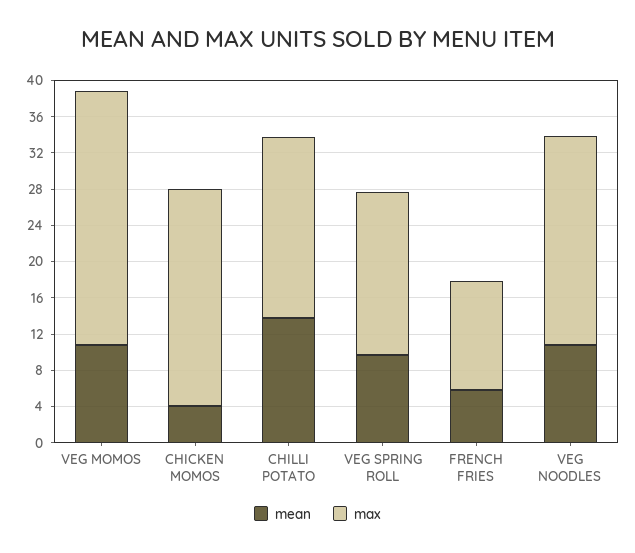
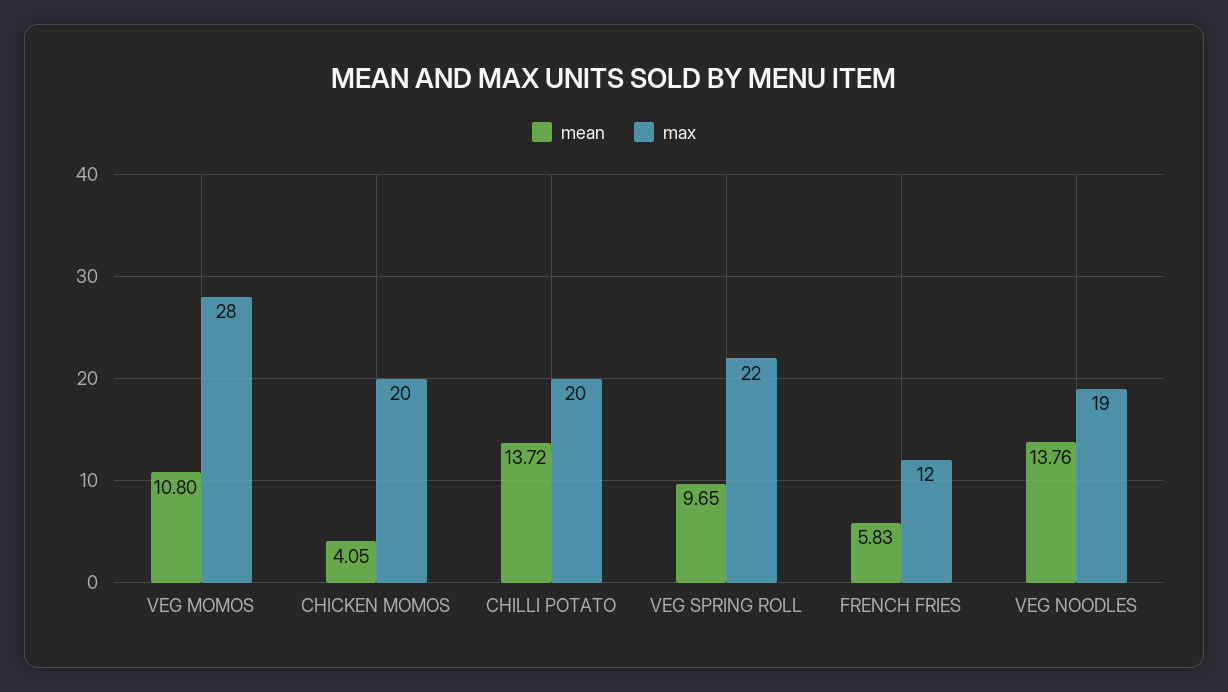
  {
    "mean": {
      "VEG MOMOS": 10.8,
      "CHICKEN MOMOS": 4.05,
      "CHILLI POTATO": 13.72,
      "VEG SPRING ROLL": 9.65,
      "FRENCH FRIES": 5.83,
-     "VEG NOODLES": 11
+     "VEG NOODLES": 13.76
    },
    "max": {
      "VEG MOMOS": 28,
-     "CHICKEN MOMOS": 24,
+     "CHICKEN MOMOS": 20,
      "CHILLI POTATO": 20,
-     "VEG SPRING ROLL": 18,
+     "VEG SPRING ROLL": 22,
      "FRENCH FRIES": 12,
-     "VEG NOODLES": 23
+     "VEG NOODLES": 19
    }
  }

